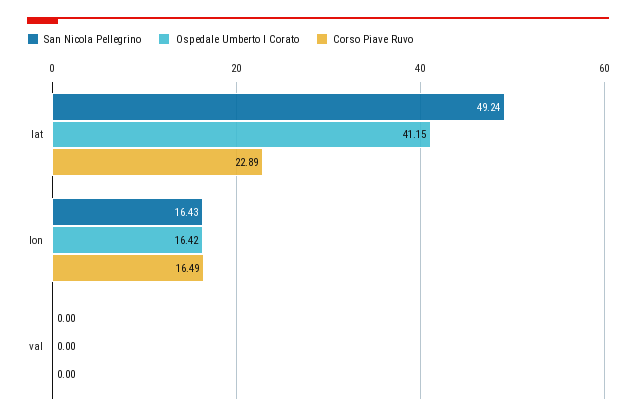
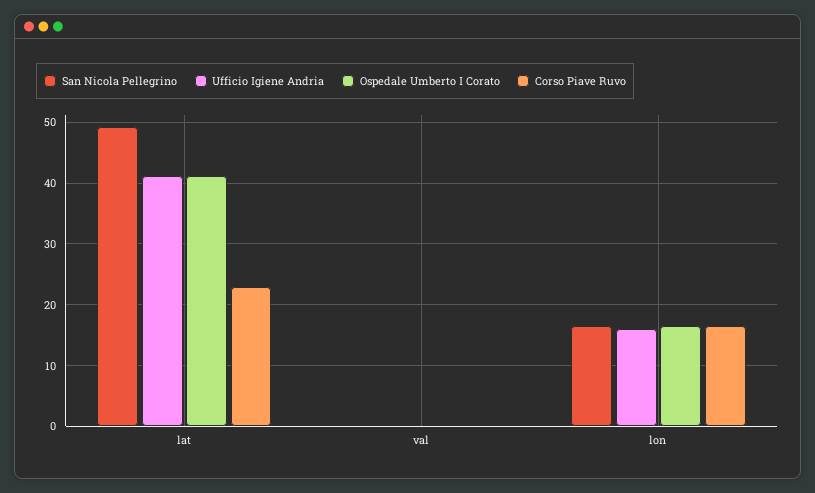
  {
    "San Nicola Pellegrino": {
      "lat": 49.24,
      "lon": 16.43,
      "val": 0
    },
    "Ospedale Umberto I Corato": {
      "lat": 41.15,
      "lon": 16.42,
      "val": 0
    },
    "Corso Piave Ruvo": {
      "lat": 22.89,
      "lon": 16.49,
      "val": 0
-   }
+   },
+   "Ufficio Igiene Andria": {
+     "lat": 41,
+     "val": 0,
+     "lon": 16
+   }
  }

